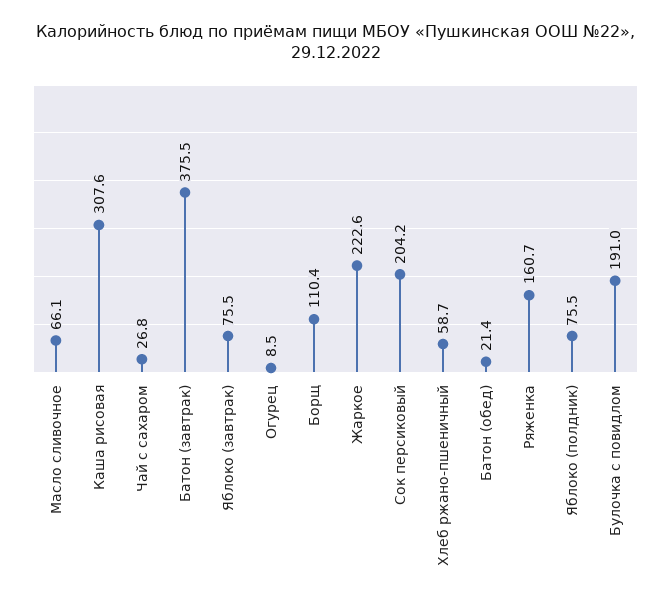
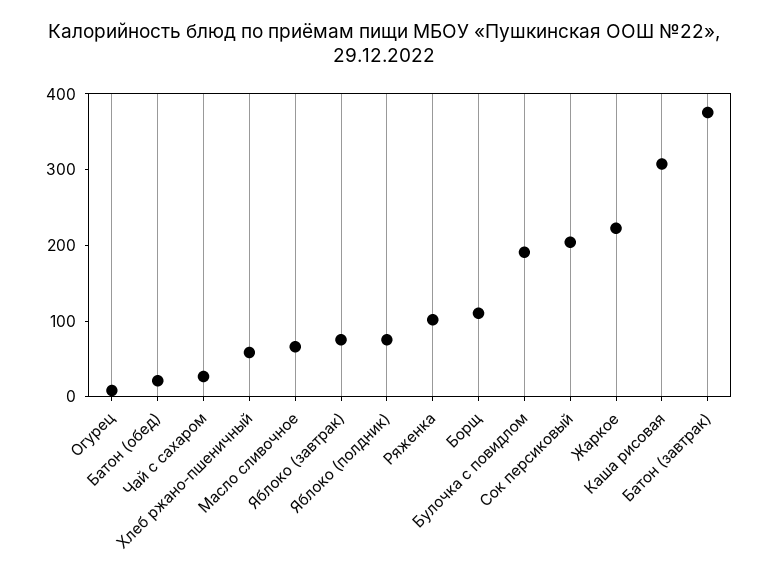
  {
    "Масло сливочное": 66.1,
    "Каша рисовая": 307.6,
    "Чай с сахаром": 26.8,
    "Батон (завтрак)": 375.5,
    "Яблоко (завтрак)": 75.5,
    "Огурец": 8.5,
    "Борщ": 110.4,
    "Жаркое": 222.6,
    "Сок персиковый": 204.2,
    "Хлеб ржано-пшеничный": 58.7,
    "Батон (обед)": 21.4,
-   "Ряженка": 160.7,
+   "Ряженка": 100,
    "Яблоко (полдник)": 75.5,
    "Булочка с повидлом": 191
  }

